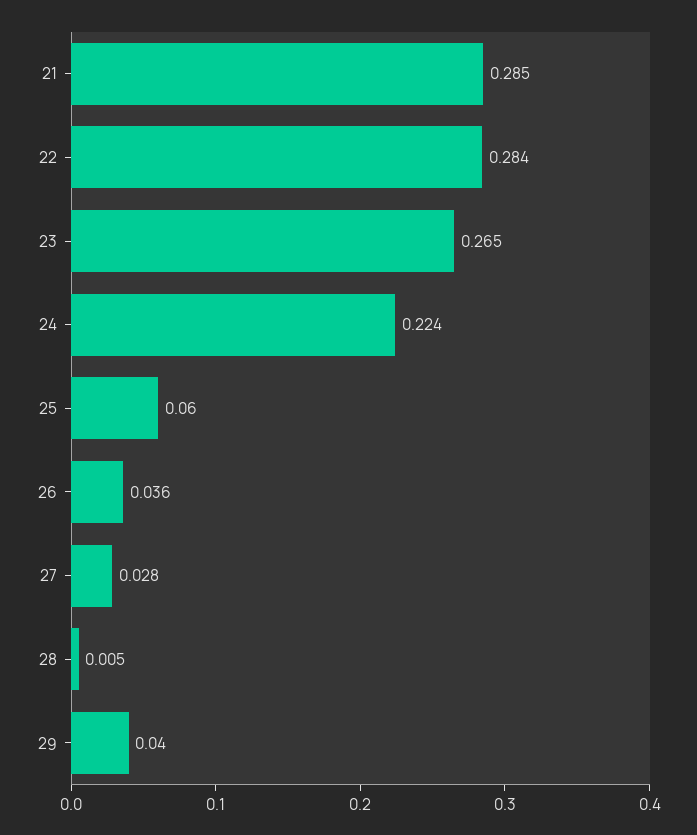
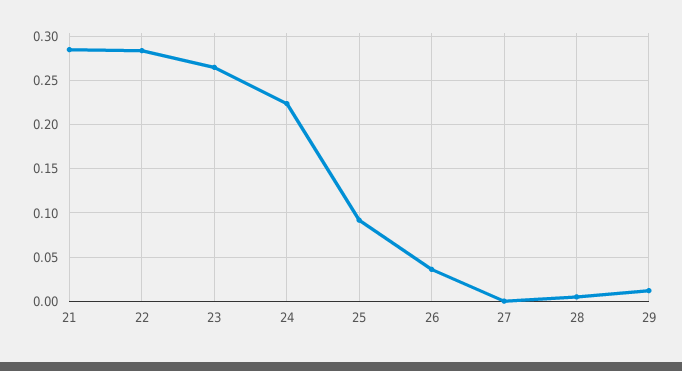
  {
    "21": 0.285,
    "22": 0.284,
    "23": 0.265,
    "24": 0.224,
-   "25": 0.06,
+   "25": 0.09,
    "26": 0.036,
-   "27": 0.028,
+   "27": 0,
    "28": 0.005,
-   "29": 0.04
+   "29": 0.01
  }

